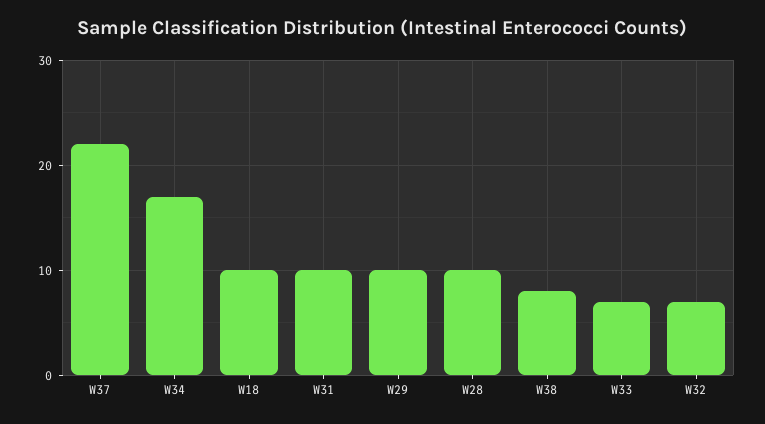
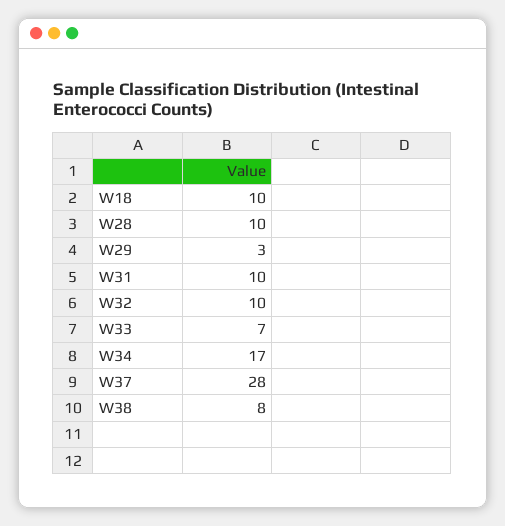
  {
-   "W37": 22,
+   "W37": 28,
    "W34": 17,
    "W18": 10,
    "W31": 10,
-   "W29": 10,
+   "W29": 3,
    "W28": 10,
    "W38": 8,
    "W33": 7,
-   "W32": 7
+   "W32": 10
  }

